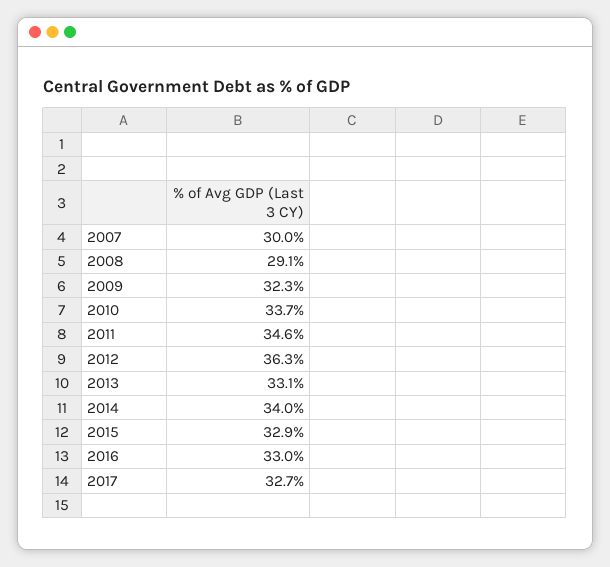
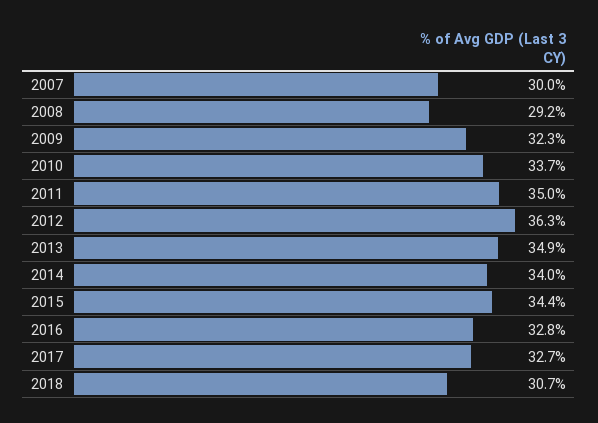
  {
    "2007": 30,
-   "2008": 29.1,
+   "2008": 29.2,
    "2009": 32.3,
    "2010": 33.7,
-   "2011": 34.6,
+   "2011": 35,
    "2012": 36.3,
-   "2013": 33.1,
+   "2013": 34.9,
    "2014": 34,
-   "2015": 32.9,
+   "2015": 34.4,
-   "2016": 33,
+   "2016": 32.8,
-   "2017": 32.7
+   "2017": 32.7,
+   "2018": 30.7
  }

